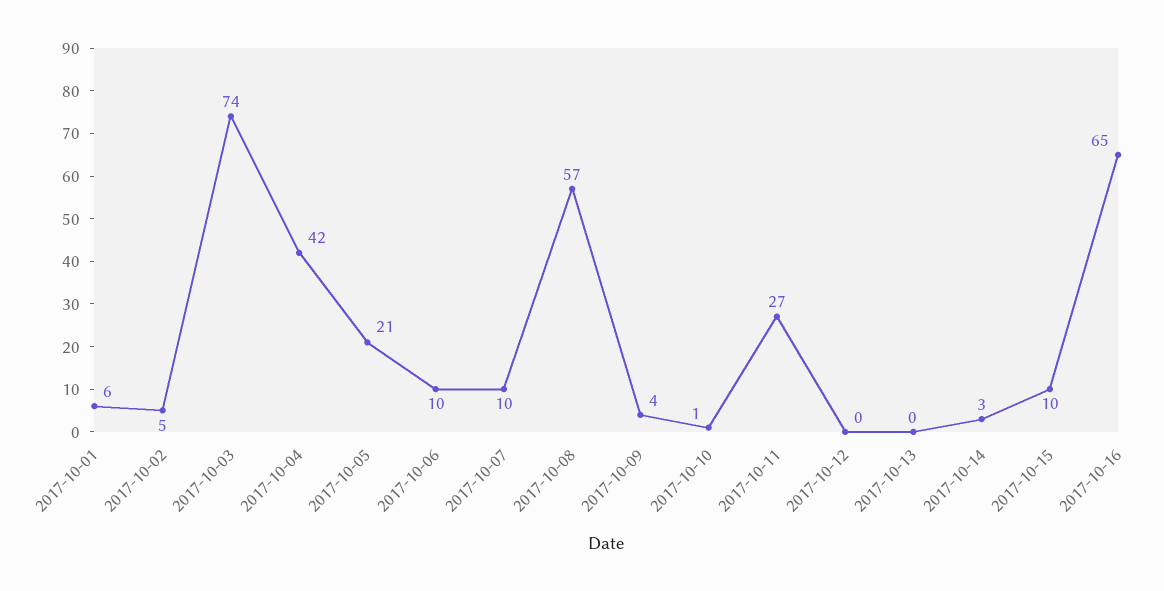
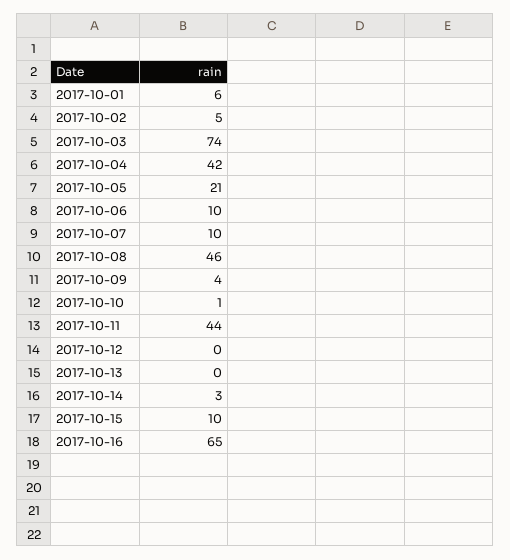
  {
    "2017-10-01": 6,
    "2017-10-02": 5,
    "2017-10-03": 74,
    "2017-10-04": 42,
    "2017-10-05": 21,
    "2017-10-06": 10,
    "2017-10-07": 10,
-   "2017-10-08": 57,
+   "2017-10-08": 46,
    "2017-10-09": 4,
    "2017-10-10": 1,
-   "2017-10-11": 27,
+   "2017-10-11": 44,
    "2017-10-12": 0,
    "2017-10-13": 0,
    "2017-10-14": 3,
    "2017-10-15": 10,
    "2017-10-16": 65
  }

